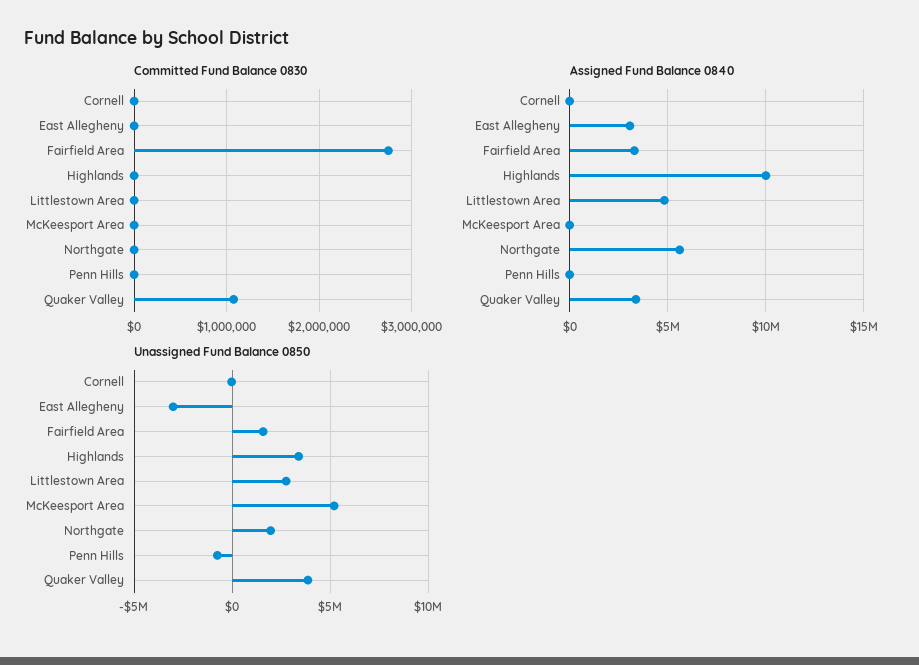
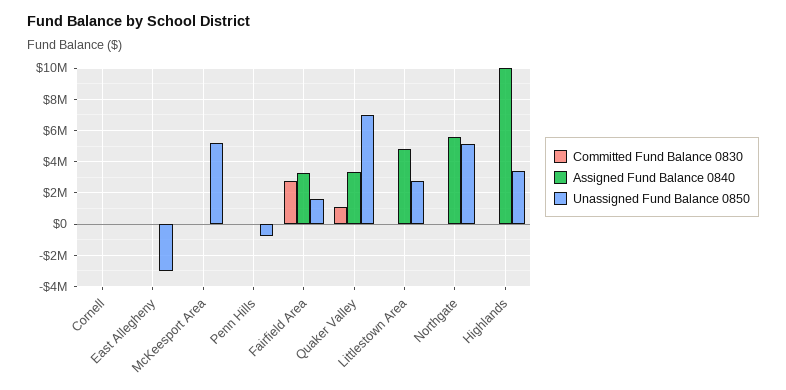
  {
    "Committed Fund Balance 0830": {
      "Cornell": 0,
      "East Allegheny": 0,
      "Fairfield Area": 2700000,
      "Highlands": 0,
      "Littlestown Area": 0,
      "McKeesport Area": 0,
      "Northgate": 0,
      "Penn Hills": 0,
      "Quaker Valley": 1100000
    },
    "Assigned Fund Balance 0840": {
      "Cornell": 0,
-     "East Allegheny": 3000000,
+     "East Allegheny": 0,
      "Fairfield Area": 3500000,
      "Highlands": 10000000,
      "Littlestown Area": 5000000,
      "McKeesport Area": 0,
      "Northgate": 5500000,
      "Penn Hills": 0,
      "Quaker Valley": 3500000
    },
    "Unassigned Fund Balance 0850": {
      "Cornell": 0,
      "East Allegheny": -3000000,
      "Fairfield Area": 1500000,
      "Highlands": 3500000,
      "Littlestown Area": 3000000,
      "McKeesport Area": 5000000,
-     "Northgate": 2000000,
+     "Northgate": 5000000,
      "Penn Hills": -1000000,
-     "Quaker Valley": 4000000
+     "Quaker Valley": 7000000
    }
  }

